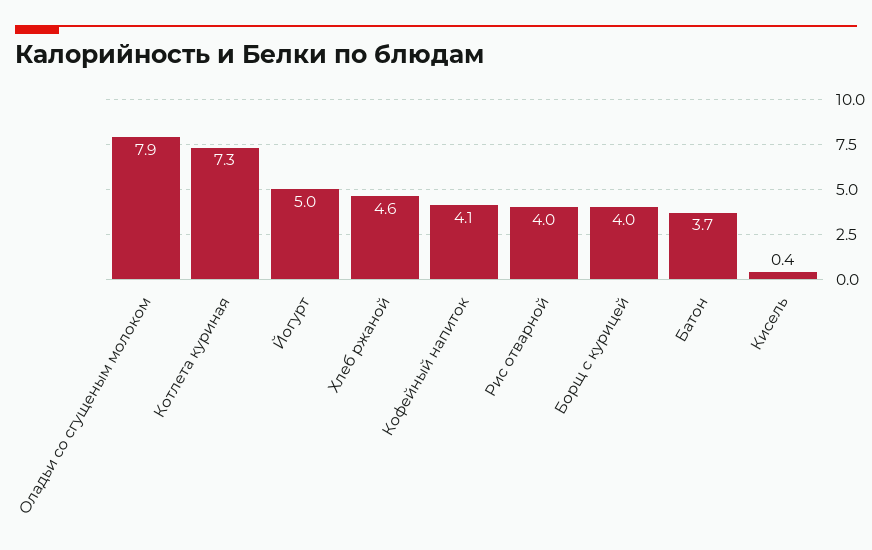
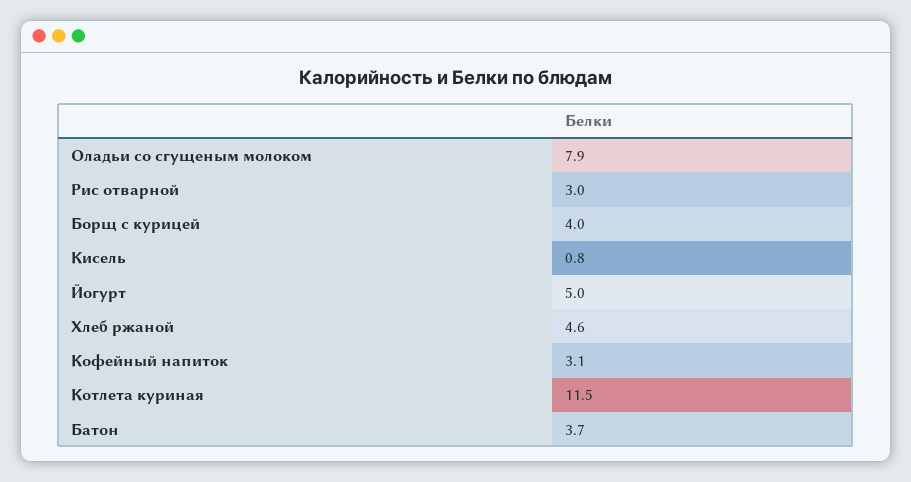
  {
    "Оладьи со сгущеным молоком": 7.9,
-   "Котлета куриная": 7.3,
+   "Котлета куриная": 11.5,
    "Йогурт": 5,
    "Хлеб ржаной": 4.6,
-   "Кофейный напиток": 4.1,
+   "Кофейный напиток": 3.1,
-   "Рис отварной": 4,
+   "Рис отварной": 3,
    "Борщ с курицей": 4,
    "Батон": 3.7,
-   "Кисель": 0.4
+   "Кисель": 0.8
  }

